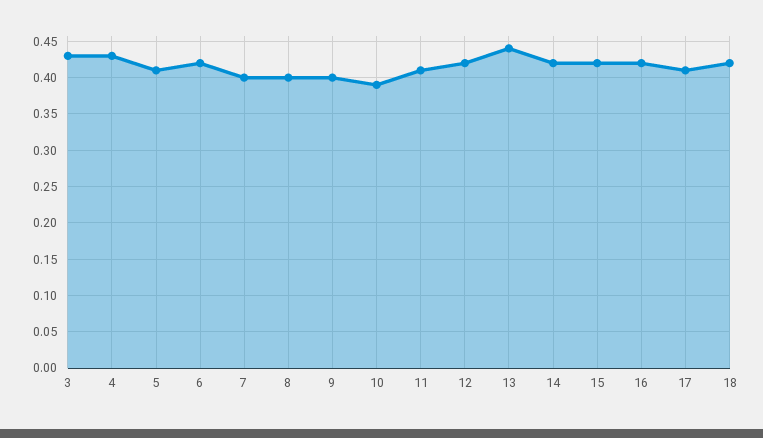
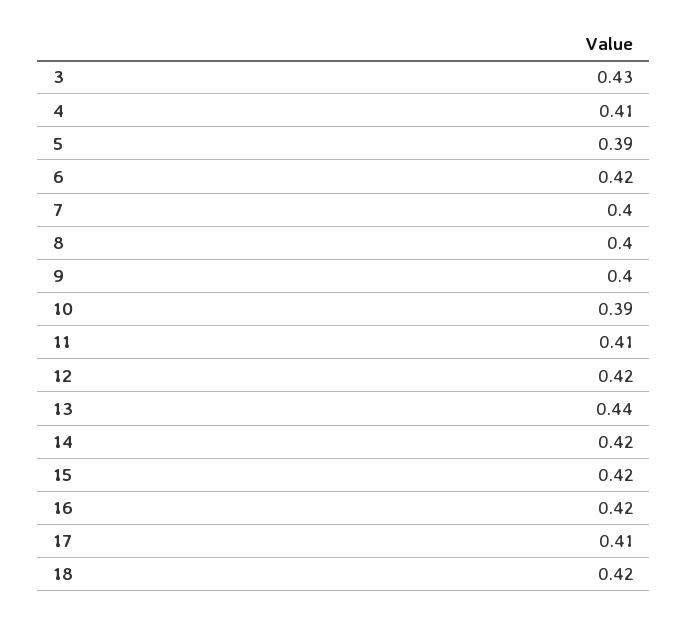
  {
    "3": 0.43,
-   "4": 0.43,
+   "4": 0.41,
-   "5": 0.41,
+   "5": 0.39,
    "6": 0.42,
    "7": 0.4,
    "8": 0.4,
    "9": 0.4,
    "10": 0.39,
    "11": 0.41,
    "12": 0.42,
    "13": 0.44,
    "14": 0.42,
    "15": 0.42,
    "16": 0.42,
    "17": 0.41,
    "18": 0.42
  }

